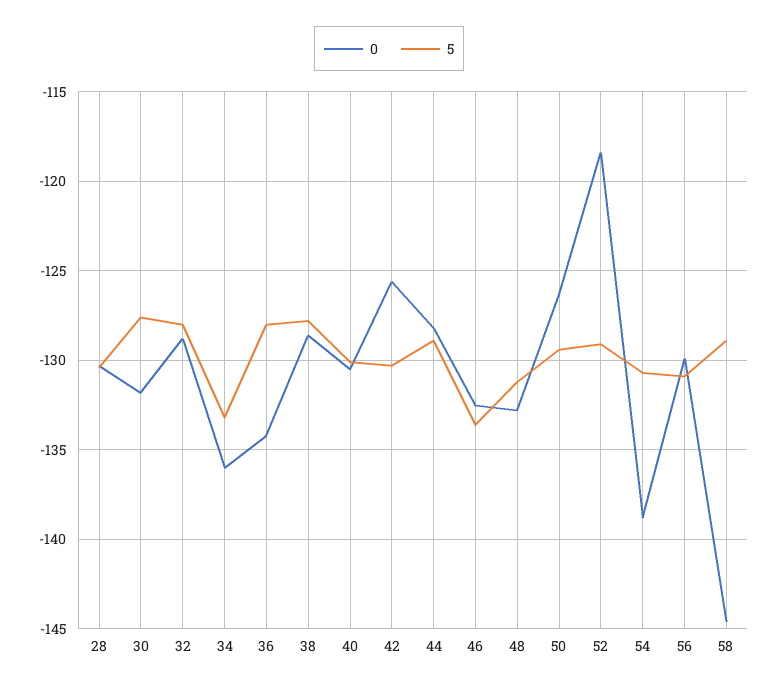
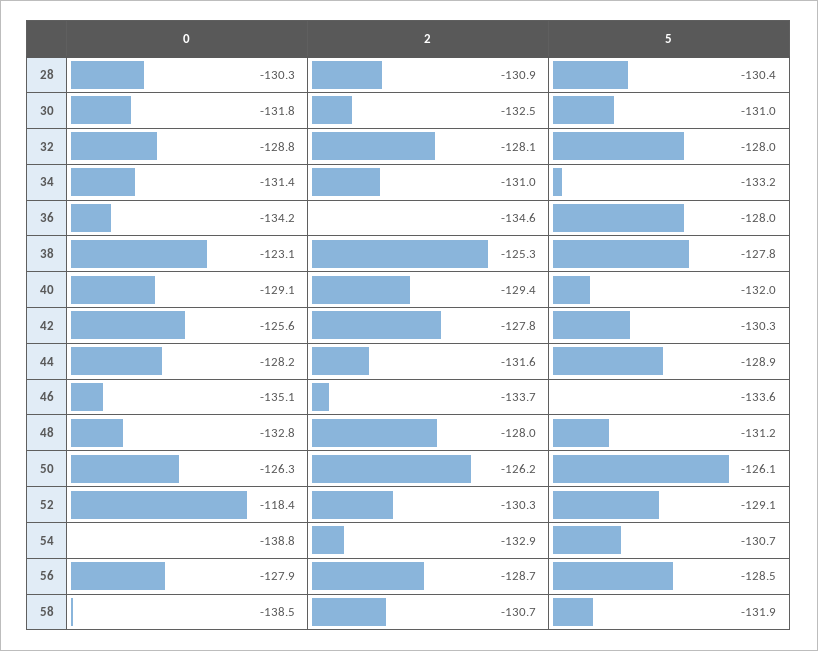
  {
    "0": {
      "28": -130.3,
      "30": -131.8,
      "32": -128.8,
-     "34": -136,
+     "34": -131.4,
      "36": -134.2,
-     "38": -128.5,
+     "38": -123.1,
-     "40": -130.5,
+     "40": -129.1,
      "42": -125.6,
      "44": -128.2,
-     "46": -132.5,
+     "46": -135.1,
      "48": -132.8,
      "50": -126.3,
      "52": -118.4,
      "54": -138.8,
-     "56": -130,
+     "56": -127.9,
-     "58": -144.5
+     "58": -138.5
    },
    "5": {
      "28": -130.4,
-     "30": -127.5,
+     "30": -131,
      "32": -128,
      "34": -133.2,
      "36": -128,
      "38": -127.8,
-     "40": -130,
+     "40": -132,
      "42": -130.3,
      "44": -128.9,
      "46": -133.6,
      "48": -131.2,
-     "50": -129.5,
+     "50": -126.1,
      "52": -129.1,
      "54": -130.7,
-     "56": -131,
+     "56": -128.5,
-     "58": -129
+     "58": -131.9
-   }
+   },
+   "2": {
+     "28": -130.9,
+     "30": -132.5,
+     "32": -128.1,
+     "34": -131,
+     "36": -134.6,
+     "38": -125.3,
+     "40": -129.4,
+     "42": -127.8,
+     "44": -131.6,
+     "46": -133.7,
+     "48": -128,
+     "50": -126.2,
+     "52": -130.3,
+     "54": -132.9,
+     "56": -128.7,
+     "58": -130.7
+   }
  }

